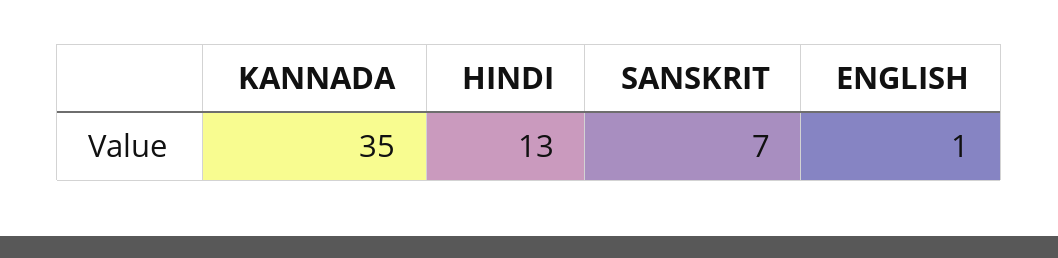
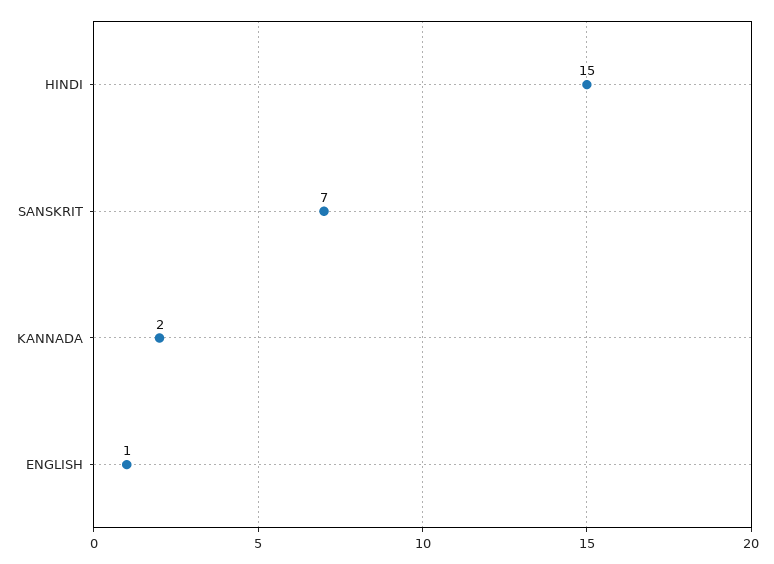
  {
-   "KANNADA": 35,
+   "KANNADA": 2,
-   "HINDI": 13,
+   "HINDI": 15,
    "SANSKRIT": 7,
    "ENGLISH": 1
  }

